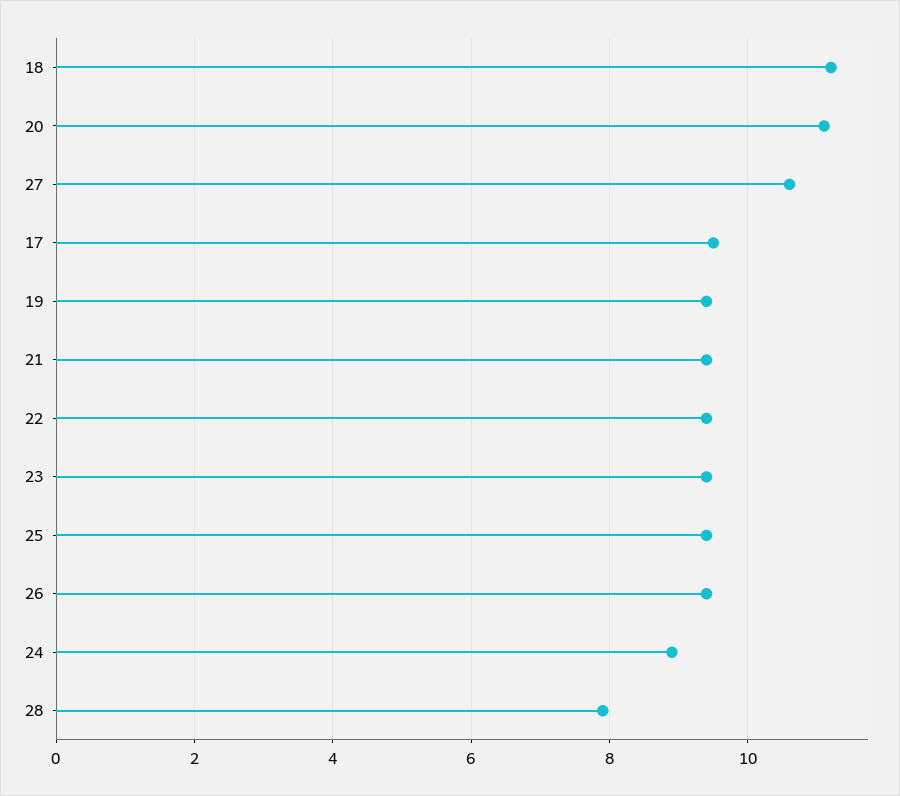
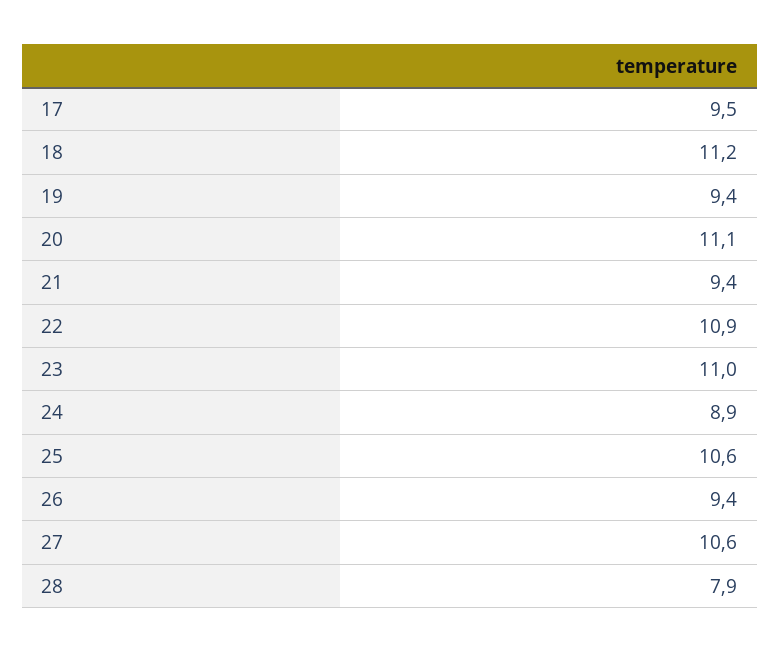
  {
    "18": 11.2,
    "20": 11.1,
    "27": 10.6,
    "17": 9.5,
    "19": 9.4,
    "21": 9.4,
-   "22": 9.5,
+   "22": 10.9,
-   "23": 9.5,
+   "23": 11,
-   "25": 9.5,
+   "25": 10.6,
    "26": 9.4,
    "24": 8.9,
    "28": 7.9
  }

